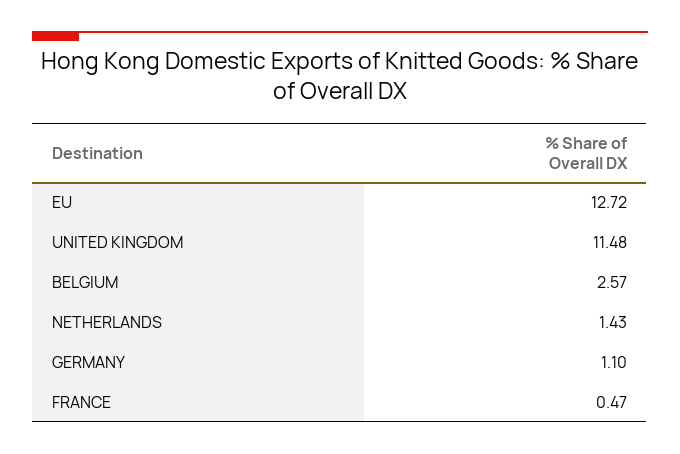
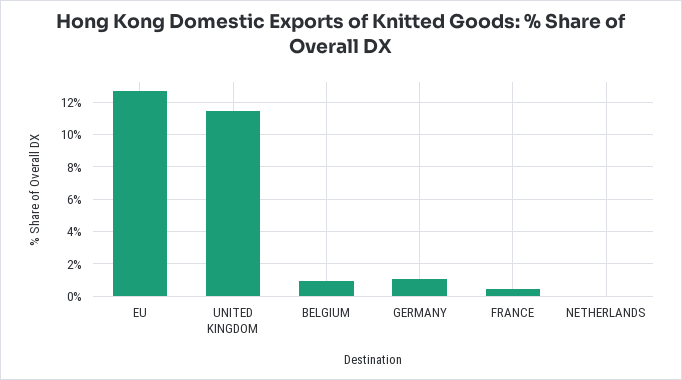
  {
    "EU": 12.72,
    "UNITED KINGDOM": 11.48,
-   "BELGIUM": 2.57,
+   "BELGIUM": 1,
-   "NETHERLANDS": 1.43,
+   "NETHERLANDS": 0,
    "GERMANY": 1.1,
    "FRANCE": 0.47
  }

